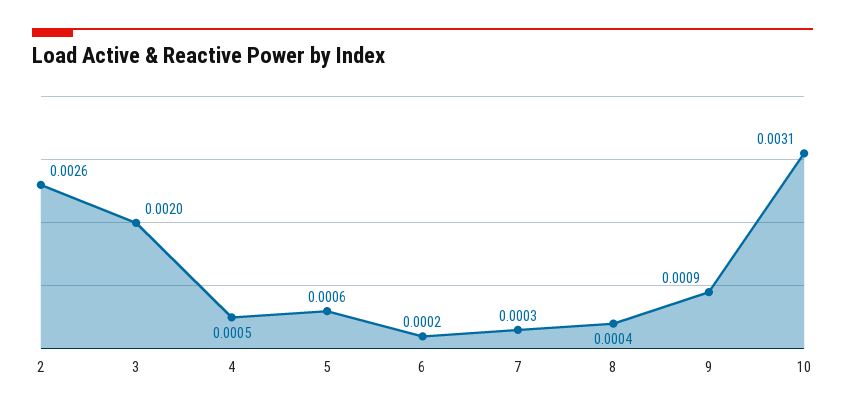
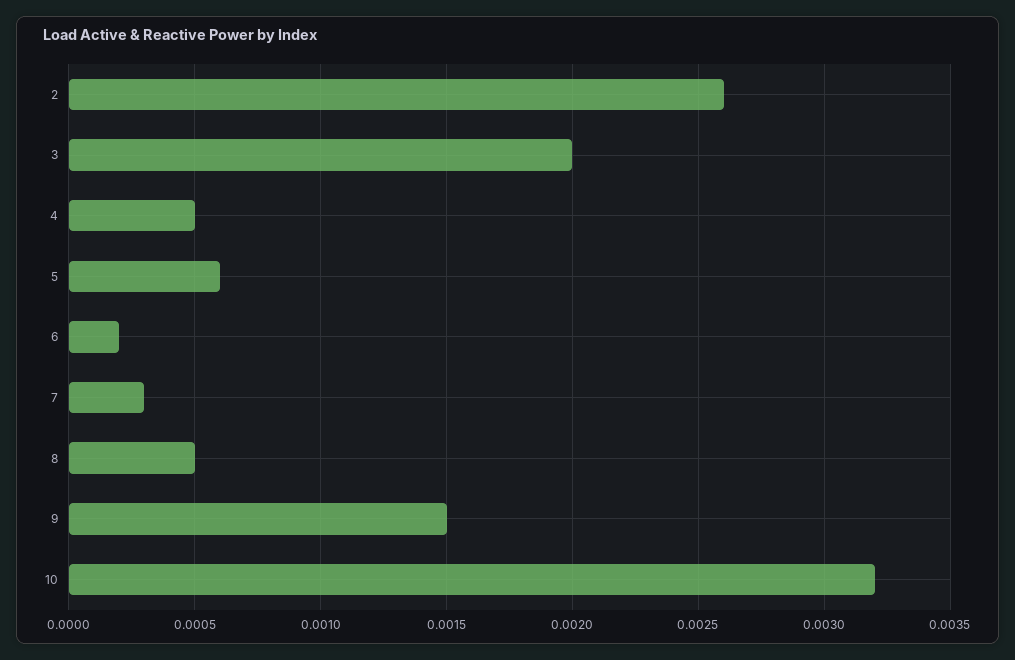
  {
    "2": 0.0026,
    "3": 0.002,
    "4": 0.0005,
    "5": 0.0006,
    "6": 0.0002,
    "7": 0.0003,
-   "8": 0.0004,
+   "8": 0.0005,
-   "9": 0.0009,
+   "9": 0.0015,
-   "10": 0.0031
+   "10": 0.0032
  }

